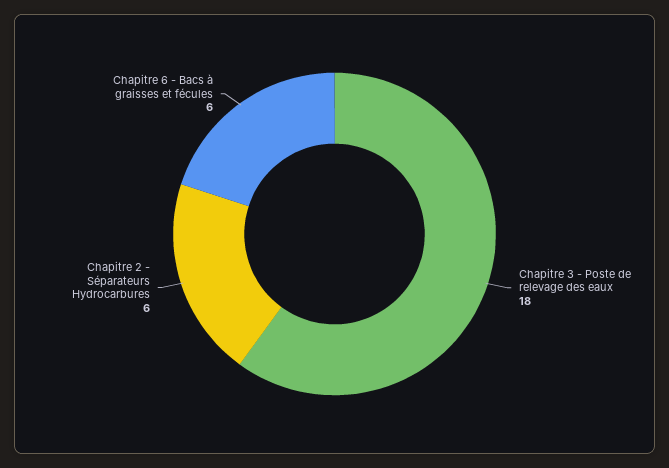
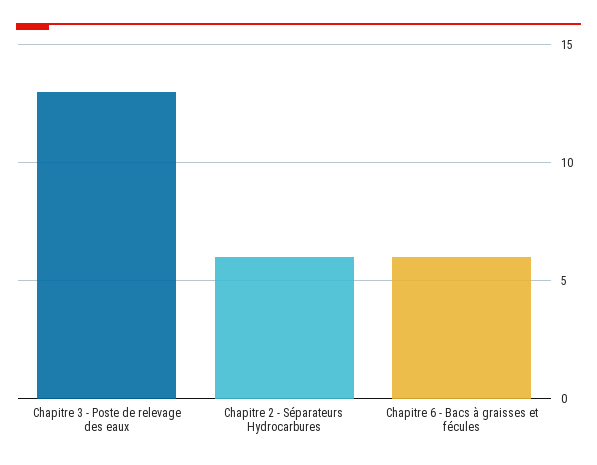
  {
-   "Chapitre 3 - Poste de relevage des eaux": 18,
+   "Chapitre 3 - Poste de relevage des eaux": 13,
    "Chapitre 2 - Séparateurs Hydrocarbures": 6,
    "Chapitre 6 - Bacs à graisses et fécules": 6
  }

